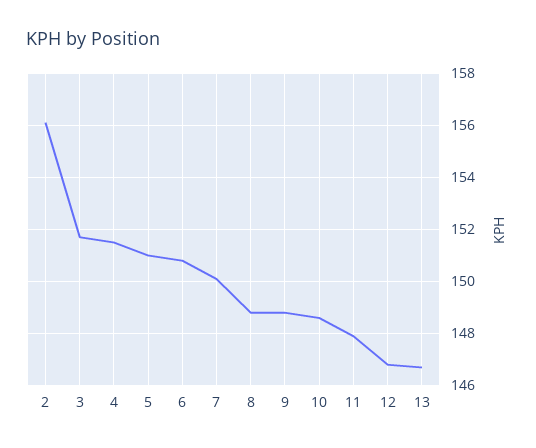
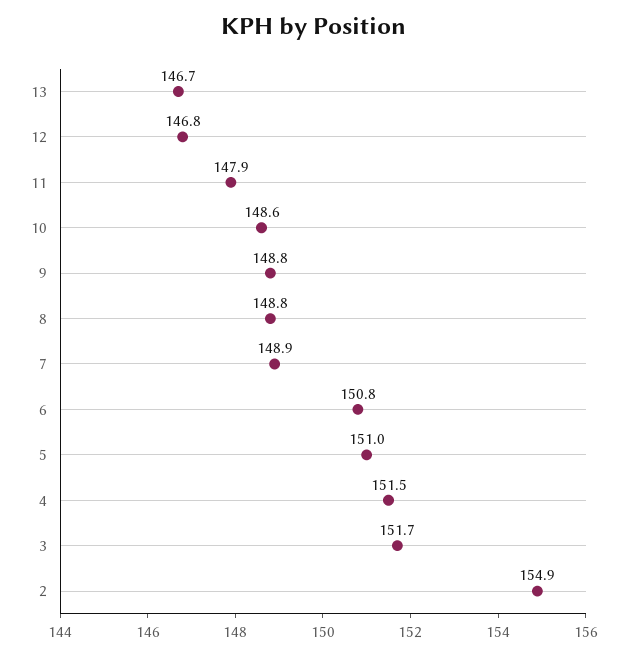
  {
-   "2": 156,
+   "2": 154.9,
    "3": 151.7,
    "4": 151.5,
    "5": 151,
    "6": 150.8,
-   "7": 150,
+   "7": 148.9,
    "8": 148.8,
    "9": 148.8,
    "10": 148.6,
    "11": 147.9,
    "12": 146.8,
    "13": 146.7
  }

